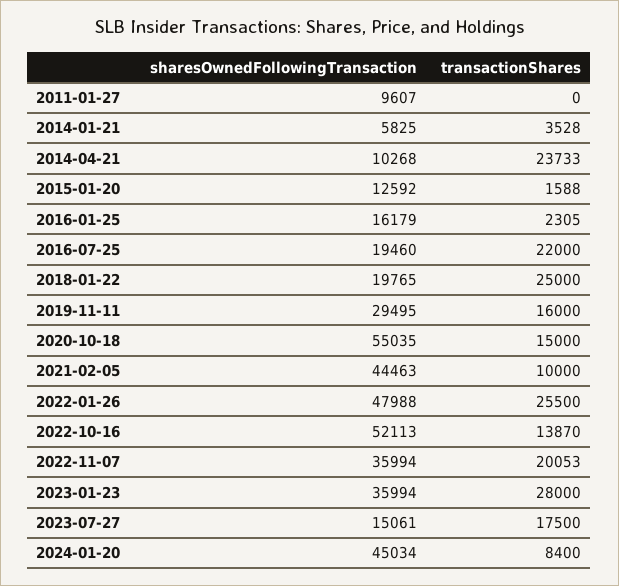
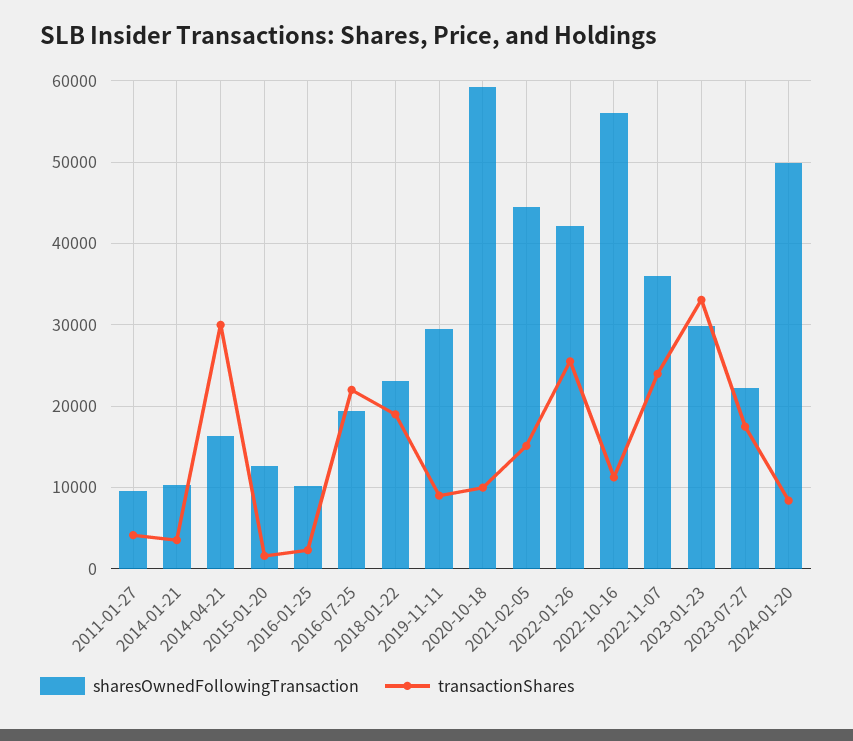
  {
    "sharesOwnedFollowingTransaction": {
      "2011-01-27": 9607,
-     "2014-01-21": 5825,
+     "2014-01-21": 10000,
-     "2014-04-21": 10268,
+     "2014-04-21": 16000,
      "2015-01-20": 12592,
-     "2016-01-25": 16179,
+     "2016-01-25": 10000,
      "2016-07-25": 19460,
-     "2018-01-22": 19765,
+     "2018-01-22": 23000,
      "2019-11-11": 29495,
-     "2020-10-18": 55035,
+     "2020-10-18": 59000,
      "2021-02-05": 44463,
-     "2022-01-26": 47988,
+     "2022-01-26": 42000,
-     "2022-10-16": 52113,
+     "2022-10-16": 56000,
      "2022-11-07": 35994,
-     "2023-01-23": 35994,
+     "2023-01-23": 30000,
-     "2023-07-27": 15061,
+     "2023-07-27": 22000,
-     "2024-01-20": 45034
+     "2024-01-20": 50000
    },
    "transactionShares": {
-     "2011-01-27": 0,
+     "2011-01-27": 4000,
      "2014-01-21": 3528,
-     "2014-04-21": 23733,
+     "2014-04-21": 30000,
      "2015-01-20": 1588,
      "2016-01-25": 2305,
      "2016-07-25": 22000,
-     "2018-01-22": 25000,
+     "2018-01-22": 19000,
-     "2019-11-11": 16000,
+     "2019-11-11": 9000,
-     "2020-10-18": 15000,
+     "2020-10-18": 10000,
-     "2021-02-05": 10000,
+     "2021-02-05": 15000,
      "2022-01-26": 25500,
-     "2022-10-16": 13870,
+     "2022-10-16": 11000,
-     "2022-11-07": 20053,
+     "2022-11-07": 24000,
-     "2023-01-23": 28000,
+     "2023-01-23": 33000,
      "2023-07-27": 17500,
      "2024-01-20": 8400
    }
  }

